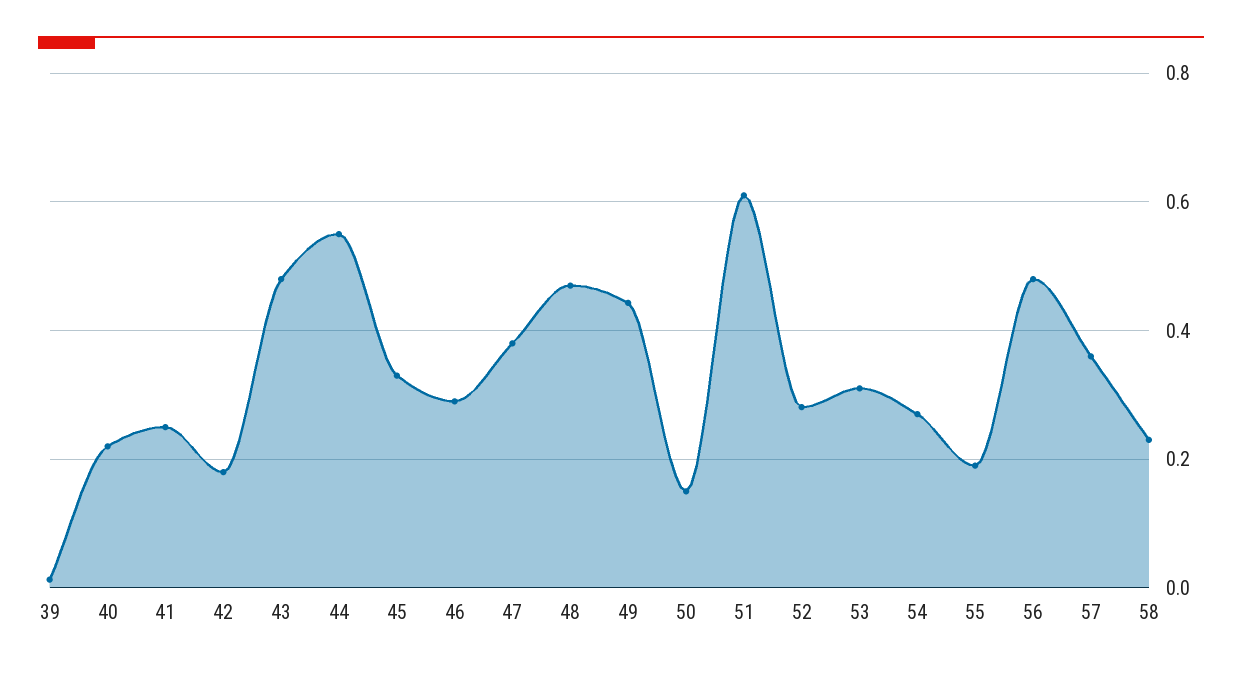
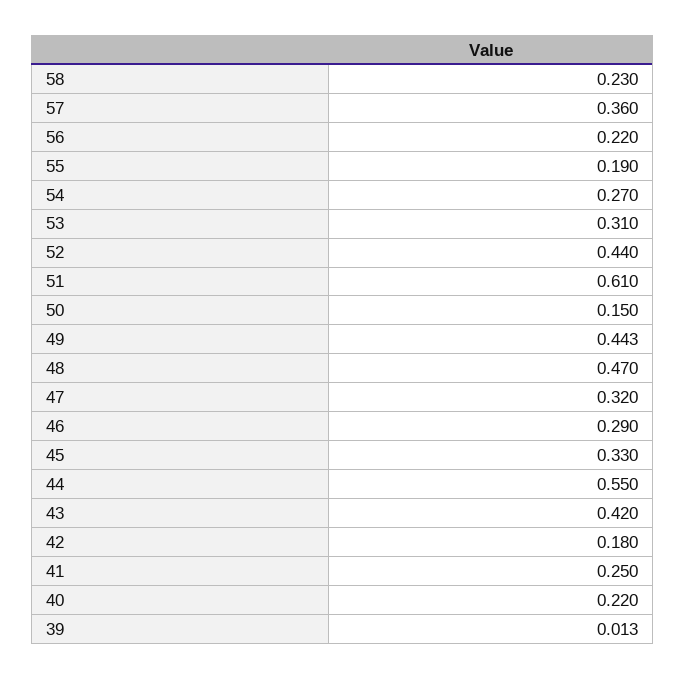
  {
    "39": 0.013,
    "40": 0.22,
    "41": 0.25,
    "42": 0.18,
-   "43": 0.48,
+   "43": 0.42,
    "44": 0.55,
    "45": 0.33,
    "46": 0.29,
-   "47": 0.38,
+   "47": 0.32,
    "48": 0.47,
    "49": 0.443,
    "50": 0.15,
    "51": 0.61,
-   "52": 0.28,
+   "52": 0.44,
    "53": 0.31,
    "54": 0.27,
    "55": 0.19,
-   "56": 0.48,
+   "56": 0.22,
    "57": 0.36,
    "58": 0.23
  }

